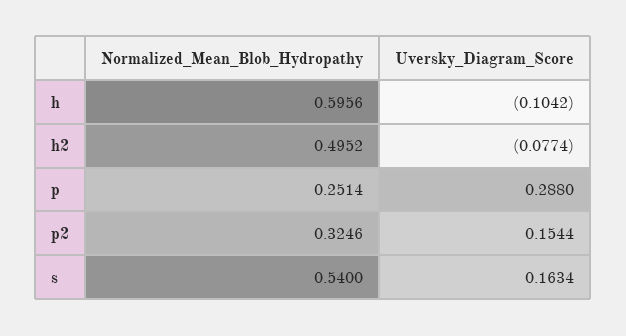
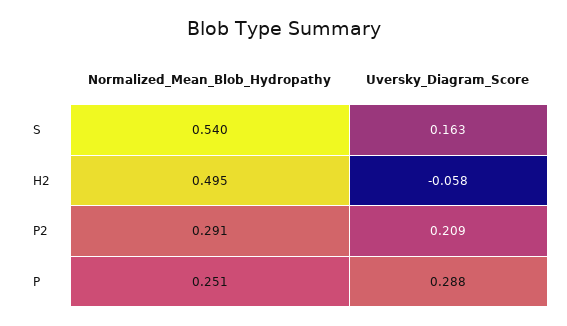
  {
    "Normalized_Mean_Blob_Hydropathy": {
-     "h": 0.5956,
      "h2": 0.4952,
      "p": 0.2514,
-     "p2": 0.3246,
+     "p2": 0.291,
      "s": 0.54
    },
    "Uversky_Diagram_Score": {
-     "h": -0.1042,
-     "h2": -0.0774,
+     "h2": -0.058,
      "p": 0.288,
-     "p2": 0.1544,
+     "p2": 0.209,
      "s": 0.1634
    }
  }

